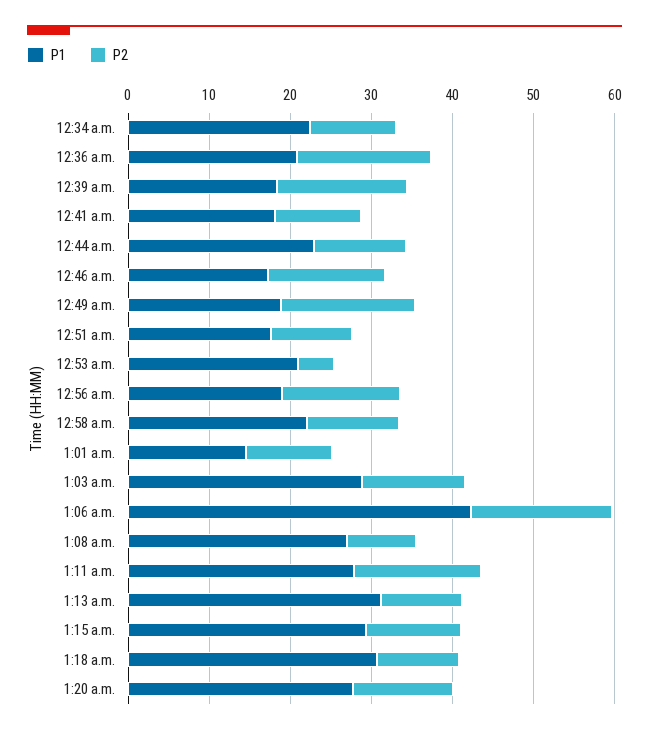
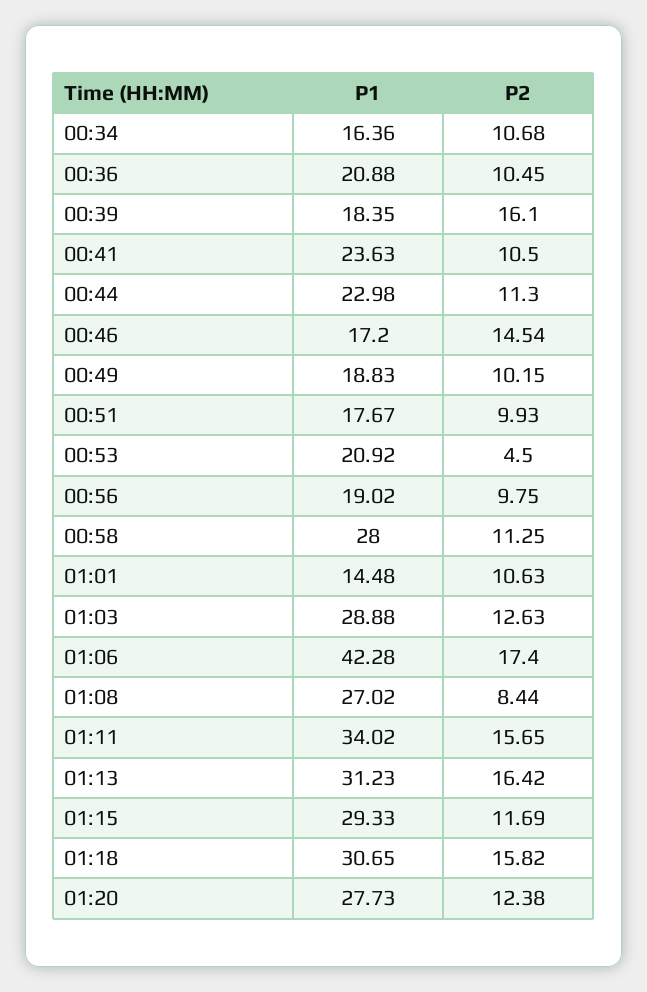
  {
    "P1": {
-     "12:34 a.m.": 22,
+     "12:34 a.m.": 16.36,
      "12:36 a.m.": 20.88,
      "12:39 a.m.": 18.35,
-     "12:41 a.m.": 18,
+     "12:41 a.m.": 23.63,
      "12:44 a.m.": 22.98,
      "12:46 a.m.": 17.2,
      "12:49 a.m.": 18.83,
      "12:51 a.m.": 17.67,
      "12:53 a.m.": 20.92,
      "12:56 a.m.": 19.02,
-     "12:58 a.m.": 22,
+     "12:58 a.m.": 28,
      "1:01 a.m.": 14.48,
      "1:03 a.m.": 28.88,
      "1:06 a.m.": 42.28,
      "1:08 a.m.": 27.02,
-     "1:11 a.m.": 28,
+     "1:11 a.m.": 34.02,
      "1:13 a.m.": 31.23,
      "1:15 a.m.": 29.33,
      "1:18 a.m.": 30.65,
      "1:20 a.m.": 27.73
    },
    "P2": {
      "12:34 a.m.": 10.68,
-     "12:36 a.m.": 16,
+     "12:36 a.m.": 10.45,
      "12:39 a.m.": 16.1,
      "12:41 a.m.": 10.5,
      "12:44 a.m.": 11.3,
      "12:46 a.m.": 14.54,
-     "12:49 a.m.": 16,
+     "12:49 a.m.": 10.15,
      "12:51 a.m.": 9.93,
      "12:53 a.m.": 4.5,
-     "12:56 a.m.": 14,
+     "12:56 a.m.": 9.75,
      "12:58 a.m.": 11.25,
      "1:01 a.m.": 10.63,
      "1:03 a.m.": 12.63,
      "1:06 a.m.": 17.4,
      "1:08 a.m.": 8.44,
      "1:11 a.m.": 15.65,
-     "1:13 a.m.": 10,
+     "1:13 a.m.": 16.42,
      "1:15 a.m.": 11.69,
-     "1:18 a.m.": 10,
+     "1:18 a.m.": 15.82,
      "1:20 a.m.": 12.38
    }
  }

